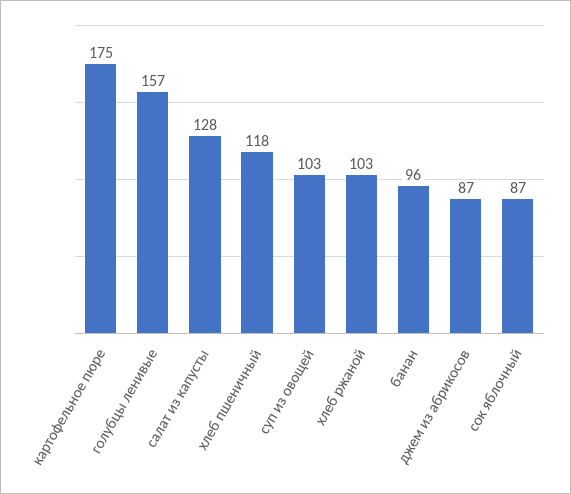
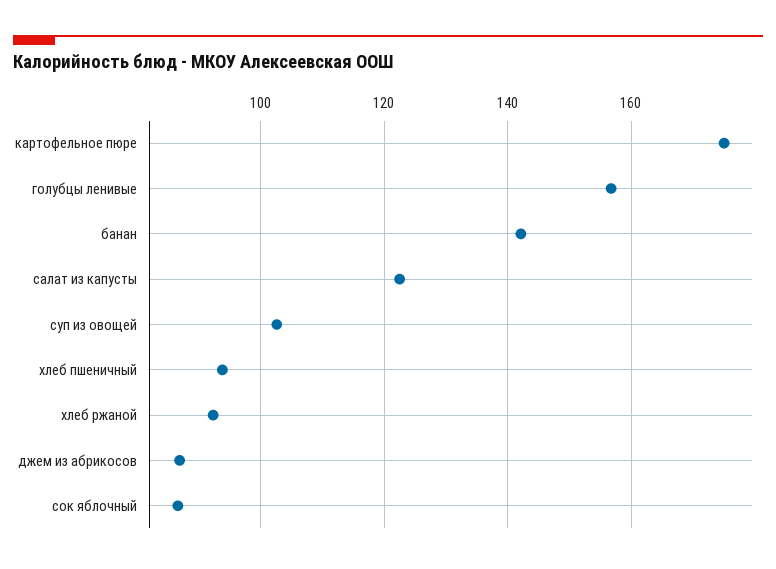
  {
    "картофельное пюре": 175,
    "голубцы ленивые": 157,
-   "салат из капусты": 128,
+   "салат из капусты": 122,
-   "хлеб пшеничный": 118,
+   "хлеб пшеничный": 94,
    "суп из овощей": 103,
-   "хлеб ржаной": 103,
+   "хлеб ржаной": 92,
-   "банан": 96,
+   "банан": 142,
    "джем из абрикосов": 87,
    "сок яблочный": 87
  }

